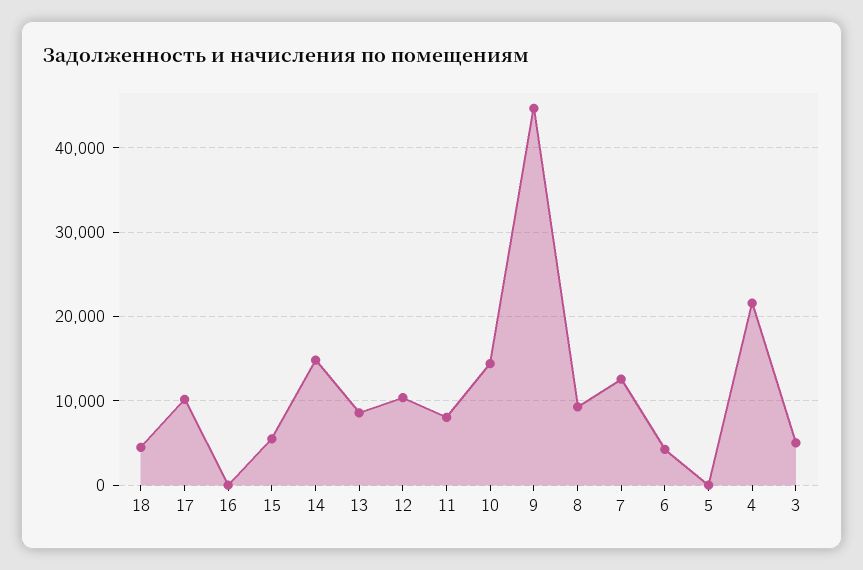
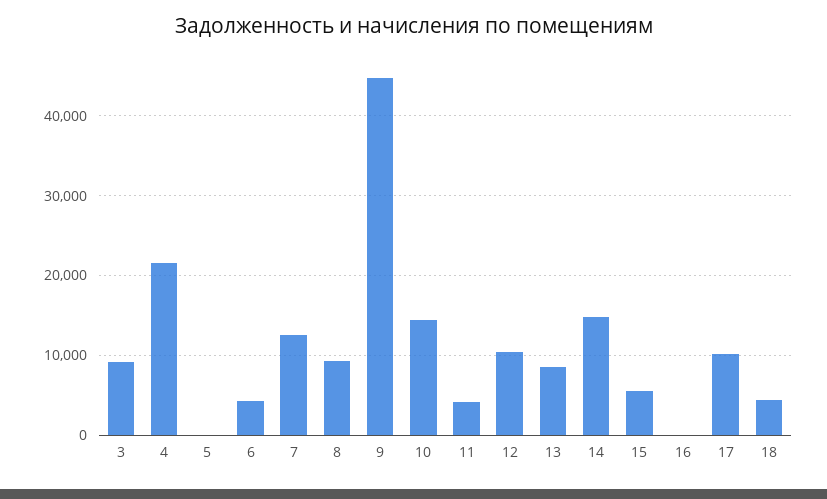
  {
    "18": 4000,
    "17": 10000,
    "16": 0,
    "15": 5000,
    "14": 15000,
    "13": 9000,
    "12": 10000,
-   "11": 8000,
+   "11": 4000,
    "10": 14000,
    "9": 45000,
    "8": 9000,
    "7": 13000,
    "6": 4000,
    "5": 0,
    "4": 22000,
-   "3": 5000
+   "3": 9000
  }

